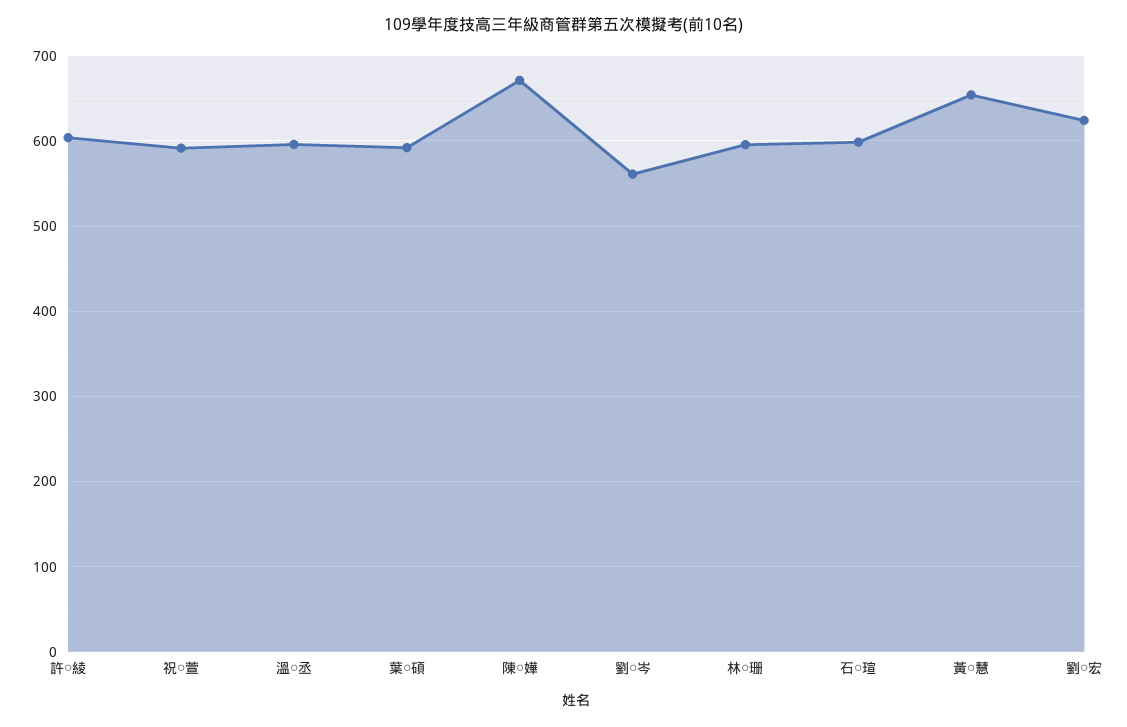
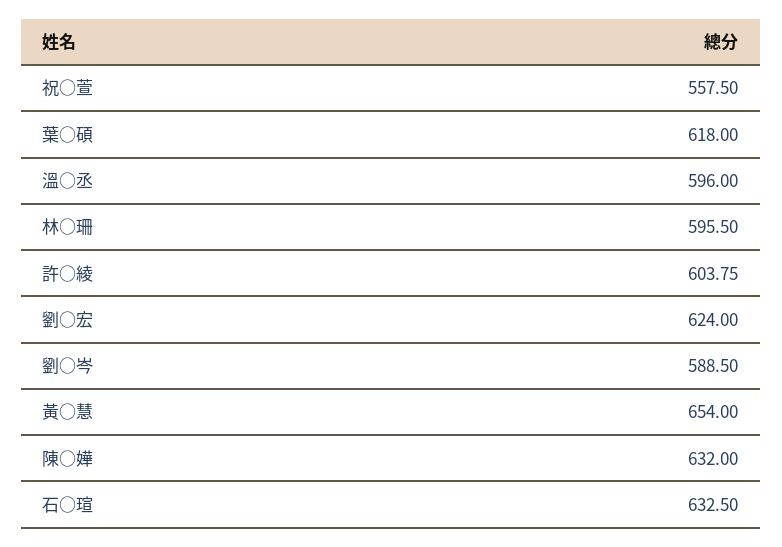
  {
    "許○綾": 603.75,
-   "祝○萱": 590,
+   "祝○萱": 557.5,
    "溫○丞": 596,
-   "葉○碩": 590,
+   "葉○碩": 618,
-   "陳○嬅": 670,
+   "陳○嬅": 632,
-   "劉○岑": 560,
+   "劉○岑": 588.5,
    "林○珊": 595.5,
-   "石○瑄": 600,
+   "石○瑄": 632.5,
    "黃○慧": 654,
    "劉○宏": 624
  }

